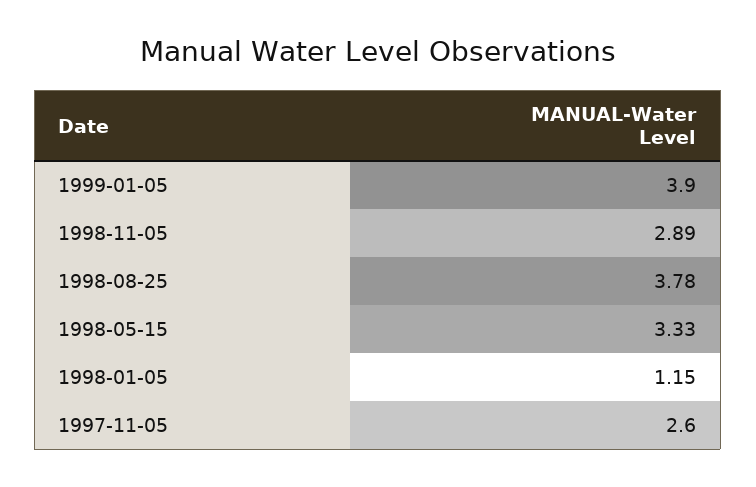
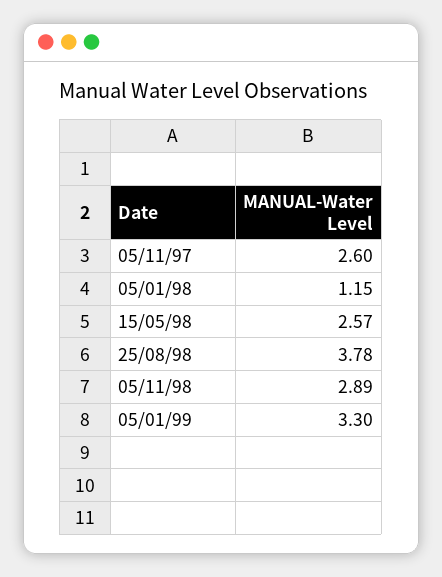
  {
-   "1999-01-05": 3.9,
+   "1999-01-05": 3.3,
    "1998-11-05": 2.89,
    "1998-08-25": 3.78,
-   "1998-05-15": 3.33,
+   "1998-05-15": 2.57,
    "1998-01-05": 1.15,
    "1997-11-05": 2.6
  }

